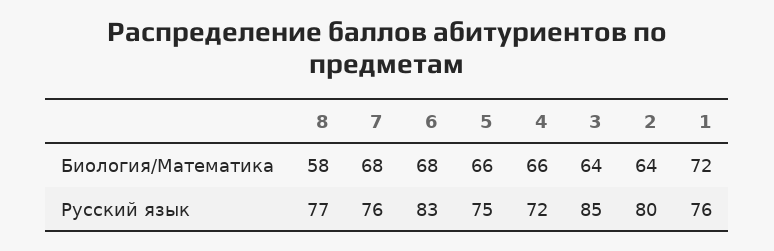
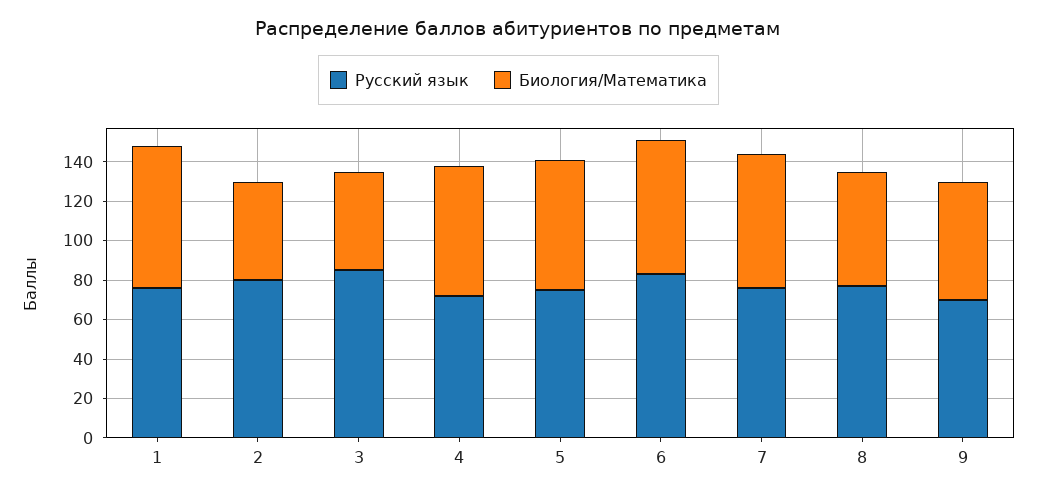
  {
    "Биология/Математика": {
      "8": 58,
      "7": 68,
      "6": 68,
      "5": 66,
      "4": 66,
-     "3": 64,
+     "3": 50,
-     "2": 64,
+     "2": 50,
-     "1": 72
+     "1": 72,
+     "9": 60
    },
    "Русский язык": {
      "8": 77,
      "7": 76,
      "6": 83,
      "5": 75,
      "4": 72,
      "3": 85,
      "2": 80,
-     "1": 76
+     "1": 76,
+     "9": 70
    }
  }

